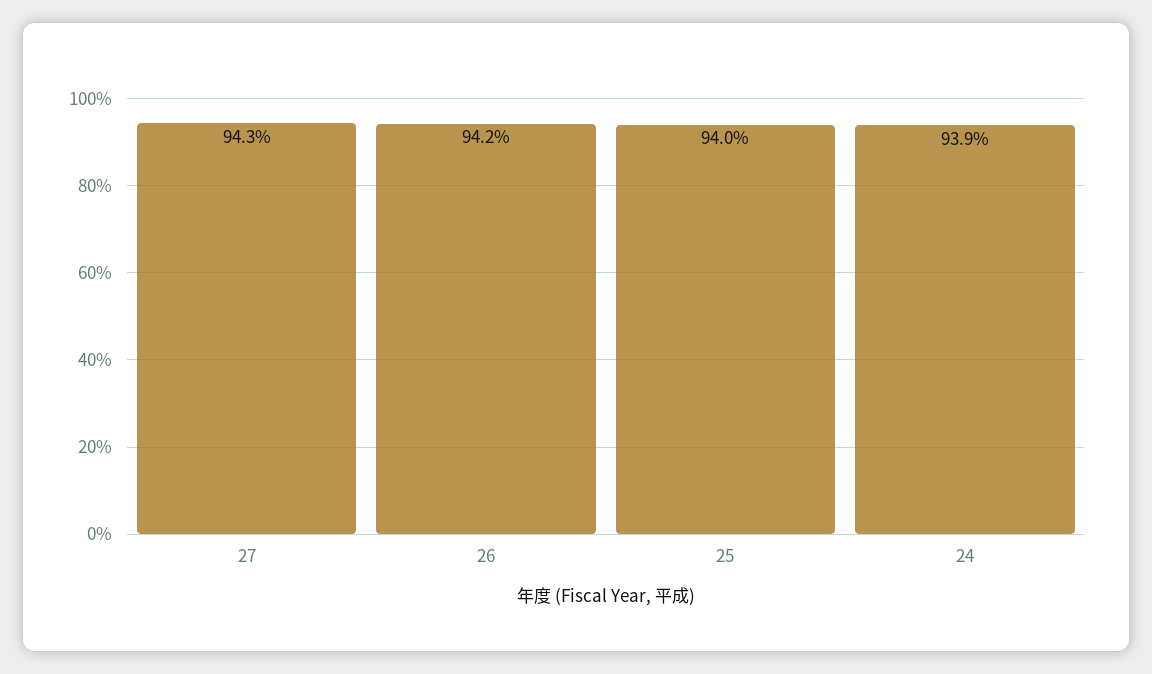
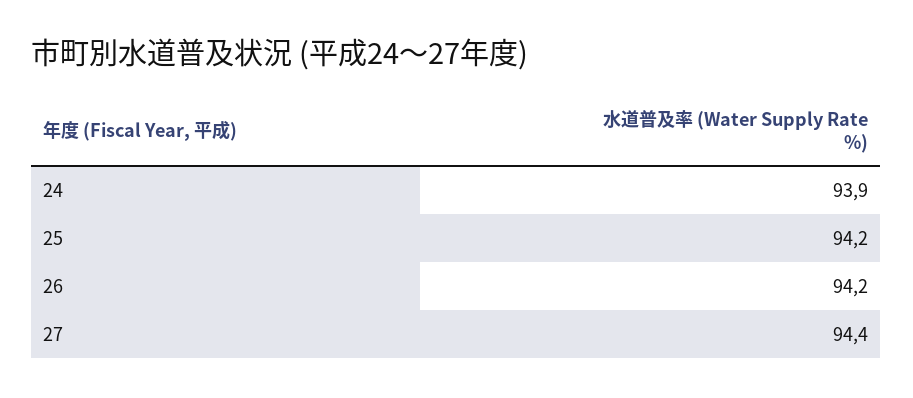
  {
-   "27": 94.3,
+   "27": 94.4,
    "26": 94.2,
-   "25": 94,
+   "25": 94.2,
    "24": 93.9
  }

